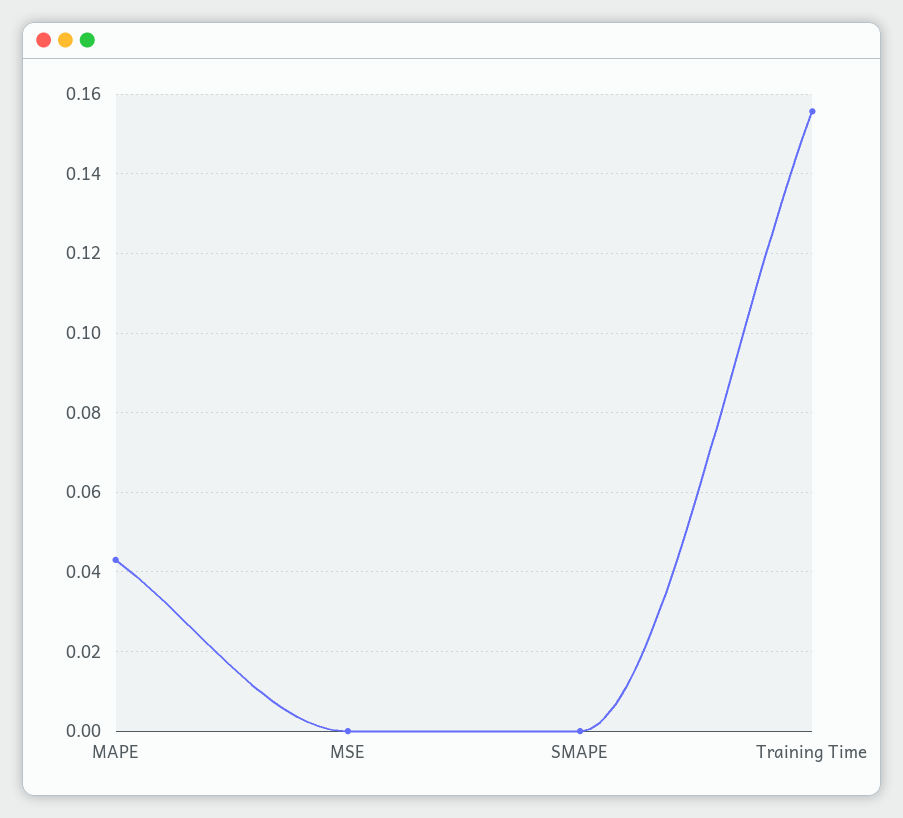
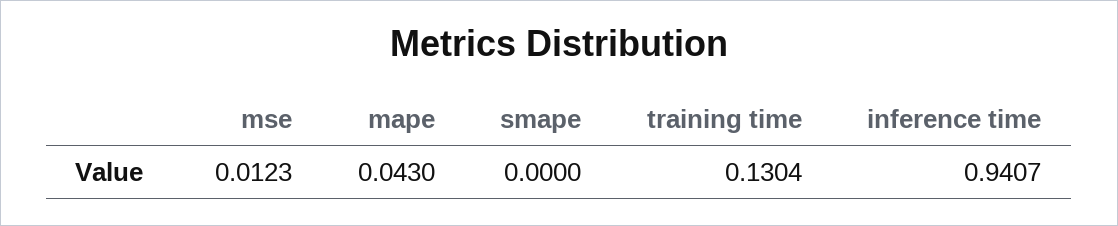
  {
    "MAPE": 0.043,
-   "MSE": 0,
+   "MSE": 0.0123,
    "SMAPE": 0,
-   "Training Time": 0.156
+   "Training Time": 0.1304,
+   "inference time": 0.9407
  }

